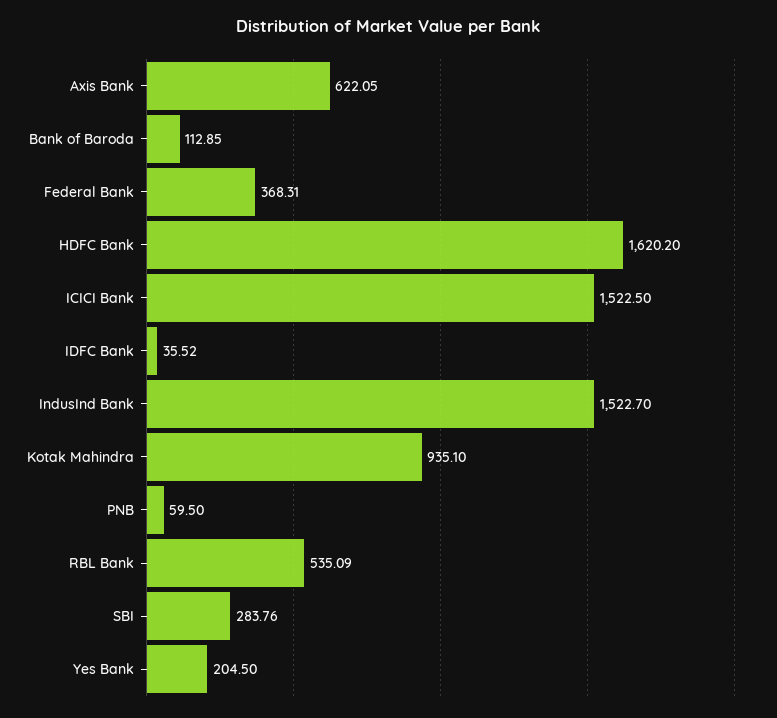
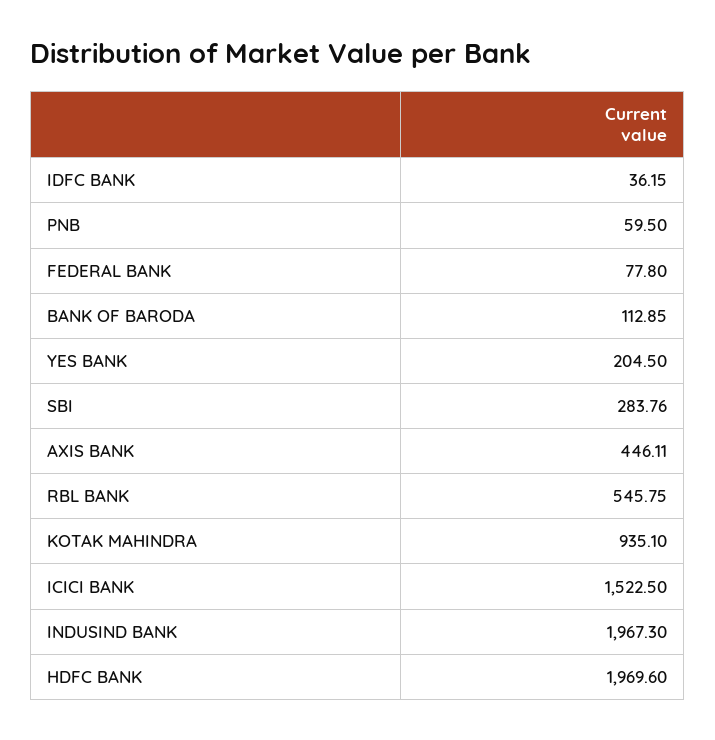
  {
-   "Axis Bank": 622.05,
+   "Axis Bank": 446.11,
    "Bank of Baroda": 112.85,
-   "Federal Bank": 368.31,
+   "Federal Bank": 77.8,
-   "HDFC Bank": 1620.2,
+   "HDFC Bank": 1969.6,
    "ICICI Bank": 1522.5,
-   "IDFC Bank": 35.52,
+   "IDFC Bank": 36.15,
-   "IndusInd Bank": 1522.7,
+   "IndusInd Bank": 1967.3,
    "Kotak Mahindra": 935.1,
    "PNB": 59.5,
-   "RBL Bank": 535.09,
+   "RBL Bank": 545.75,
    "SBI": 283.76,
    "Yes Bank": 204.5
  }

